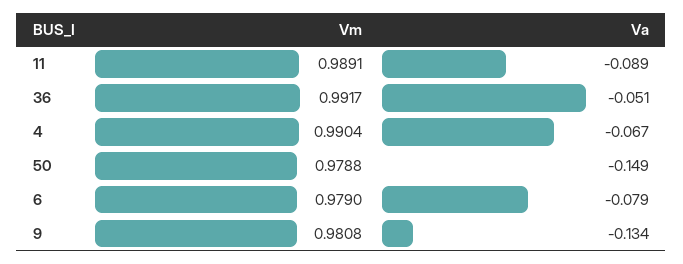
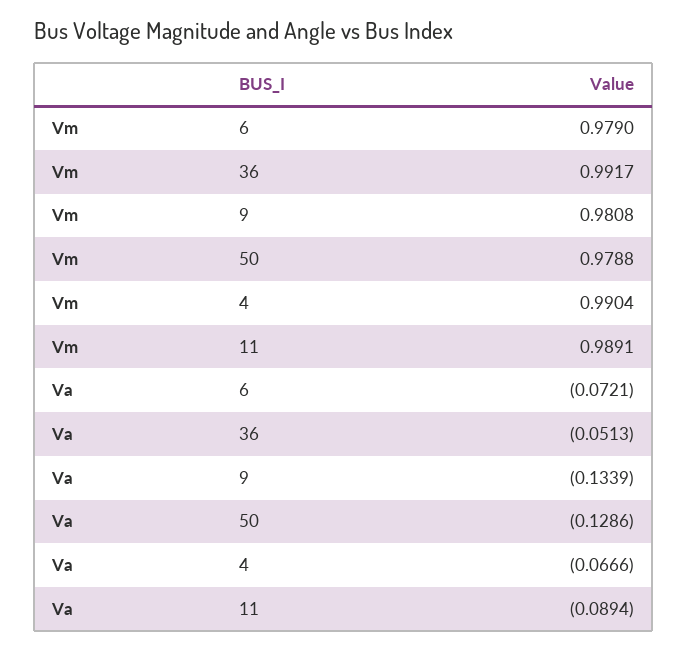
  {
    "Vm": {
      "11": 0.9891,
      "36": 0.9917,
      "4": 0.9904,
      "50": 0.9788,
      "6": 0.979,
      "9": 0.9808
    },
    "Va": {
      "11": -0.0894,
      "36": -0.0513,
      "4": -0.0666,
-     "50": -0.149,
+     "50": -0.1286,
-     "6": -0.079,
+     "6": -0.0721,
      "9": -0.1339
    }
  }

